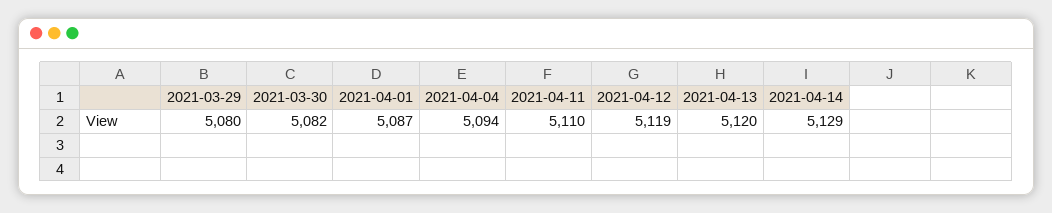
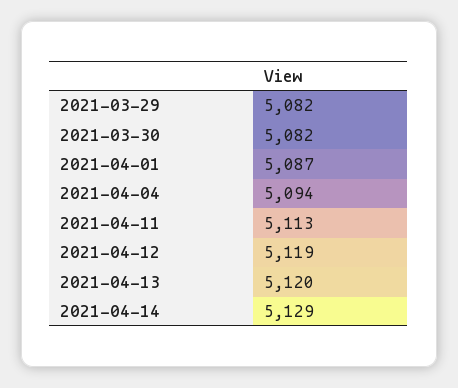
  {
-   "2021-03-29": 5080,
+   "2021-03-29": 5082,
    "2021-03-30": 5082,
    "2021-04-01": 5087,
    "2021-04-04": 5094,
-   "2021-04-11": 5110,
+   "2021-04-11": 5113,
    "2021-04-12": 5119,
    "2021-04-13": 5120,
    "2021-04-14": 5129
  }

